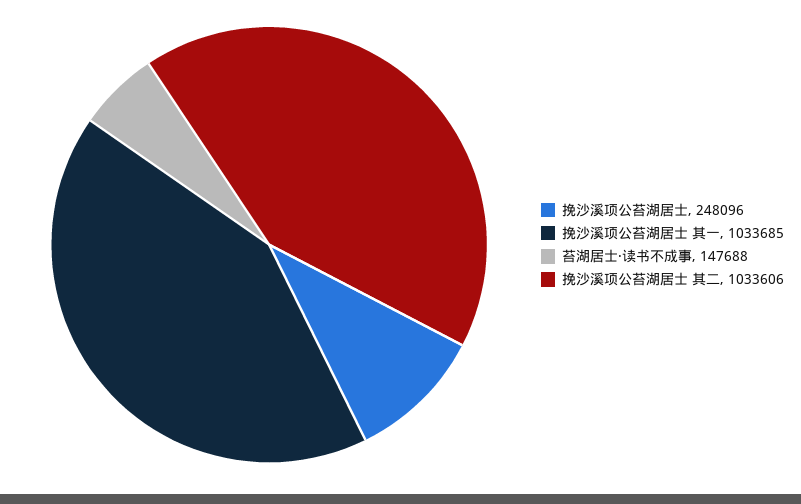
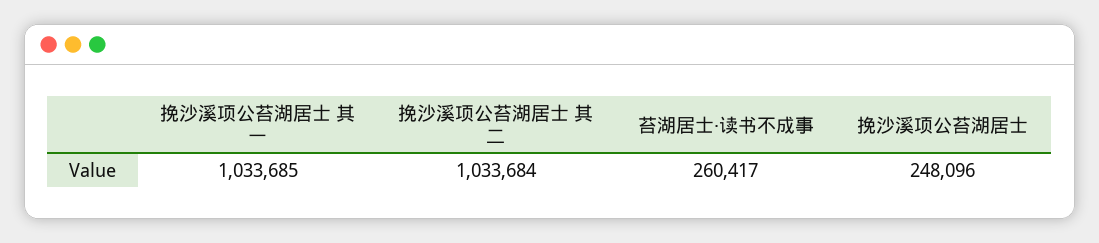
  {
    "挽沙溪项公苔湖居士": 248096,
    "挽沙溪项公苔湖居士 其一": 1033685,
-   "苔湖居士·读书不成事": 147688,
+   "苔湖居士·读书不成事": 260417,
-   "挽沙溪项公苔湖居士 其二": 1033606
+   "挽沙溪项公苔湖居士 其二": 1033684
  }

